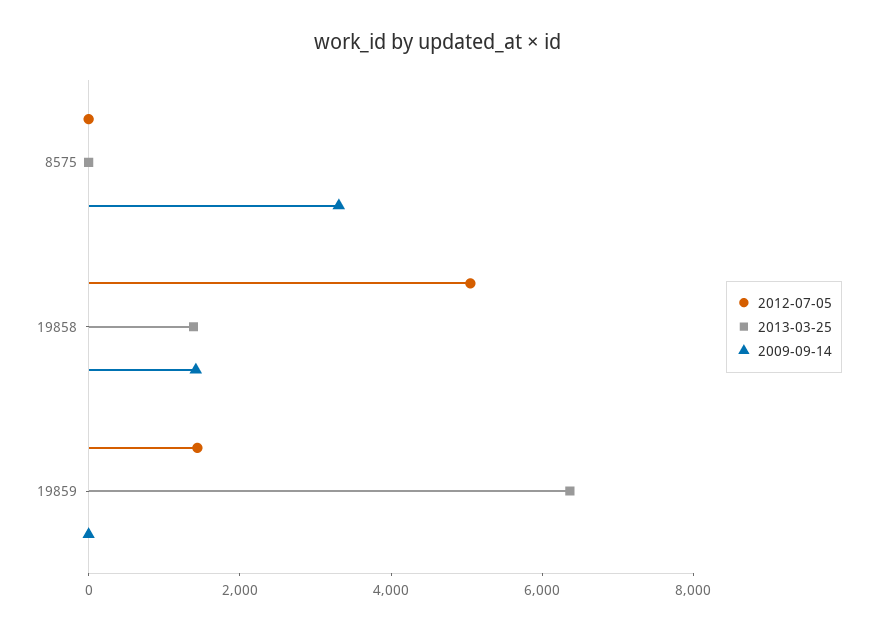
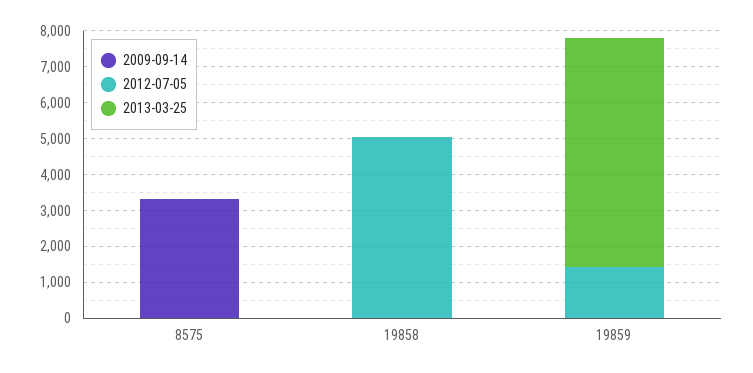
  {
    "2012-07-05": {
      "8575": 0,
      "19858": 5000,
      "19859": 1500
    },
    "2013-03-25": {
      "8575": 0,
-     "19858": 1500,
+     "19858": 0,
      "19859": 6250
    },
    "2009-09-14": {
      "8575": 3250,
-     "19858": 1500,
+     "19858": 0,
      "19859": 0
    }
  }

